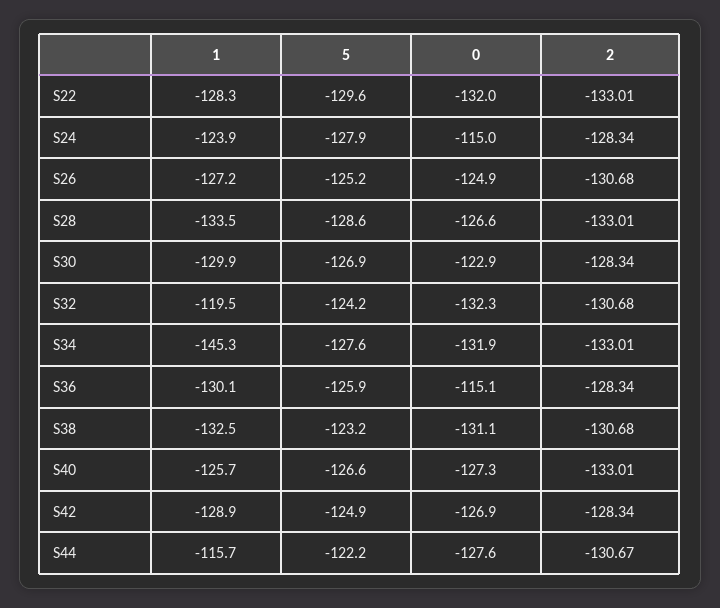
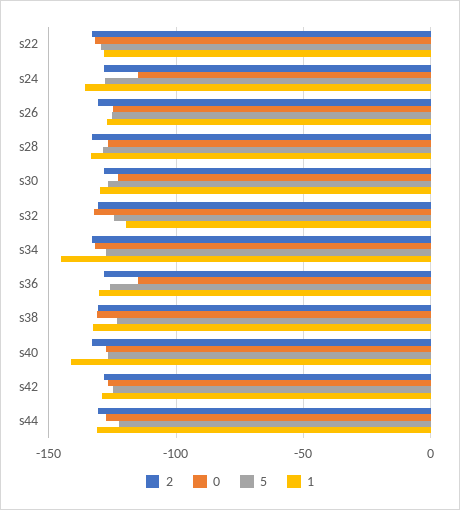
  {
    "1": {
      "S22": -128.3,
-     "S24": -123.9,
+     "S24": -135,
      "S26": -127.2,
      "S28": -133.5,
      "S30": -129.9,
      "S32": -119.5,
      "S34": -145.3,
      "S36": -130.1,
      "S38": -132.5,
-     "S40": -125.7,
+     "S40": -140,
      "S42": -128.9,
-     "S44": -115.7
+     "S44": -130
    },
    "5": {
      "S22": -129.6,
      "S24": -127.9,
      "S26": -125.2,
      "S28": -128.6,
      "S30": -126.9,
      "S32": -124.2,
      "S34": -127.6,
      "S36": -125.9,
      "S38": -123.2,
      "S40": -126.6,
      "S42": -124.9,
      "S44": -122.2
    },
    "0": {
      "S22": -132,
      "S24": -115,
      "S26": -124.9,
      "S28": -126.6,
      "S30": -122.9,
      "S32": -132.3,
      "S34": -131.9,
      "S36": -115.1,
      "S38": -131.1,
      "S40": -127.3,
      "S42": -126.9,
      "S44": -127.6
    },
    "2": {
      "S22": -133.01,
      "S24": -128.34,
      "S26": -130.68,
      "S28": -133.01,
      "S30": -128.34,
      "S32": -130.68,
      "S34": -133.01,
      "S36": -128.34,
      "S38": -130.68,
      "S40": -133.01,
      "S42": -128.34,
      "S44": -130.67
    }
  }

